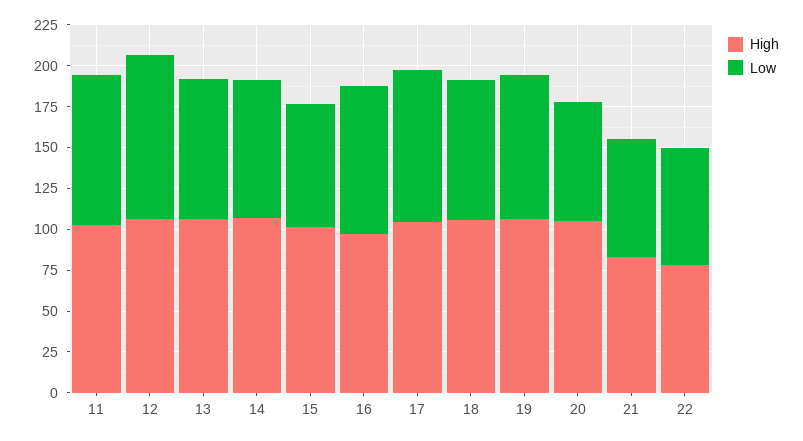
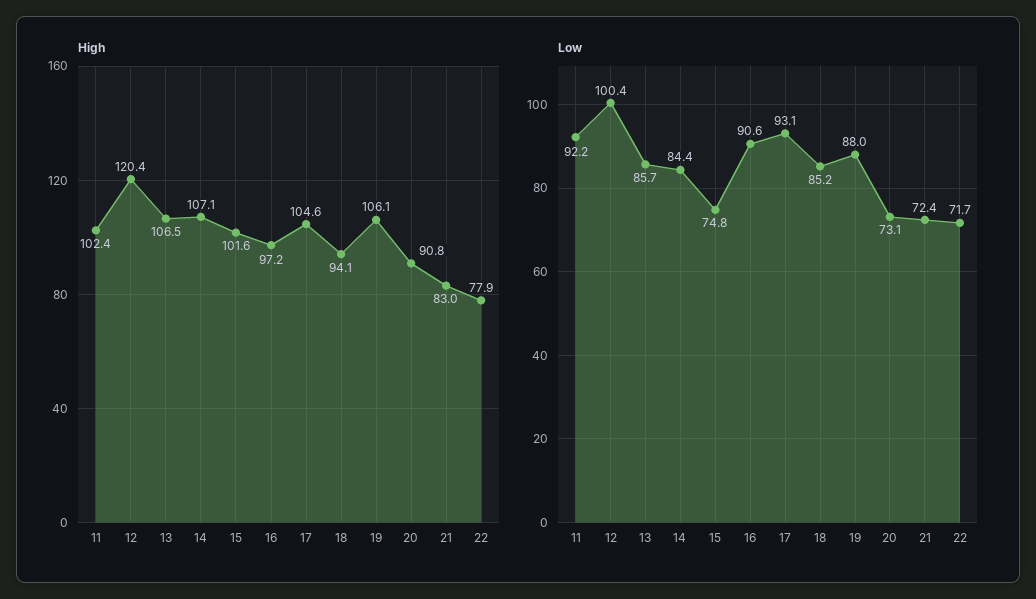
  {
    "High": {
      "11": 102.4,
-     "12": 105,
+     "12": 120.4,
      "13": 106.5,
      "14": 107.1,
      "15": 101.6,
      "16": 97.2,
      "17": 104.6,
-     "18": 105,
+     "18": 94.1,
      "19": 106.1,
-     "20": 105,
+     "20": 90.8,
      "21": 83,
      "22": 77.9
    },
    "Low": {
      "11": 92.2,
      "12": 100.4,
      "13": 85.7,
      "14": 84.4,
      "15": 74.8,
      "16": 90.6,
      "17": 93.1,
      "18": 85.2,
      "19": 88,
      "20": 73.1,
      "21": 72.4,
      "22": 71.7
    }
  }

